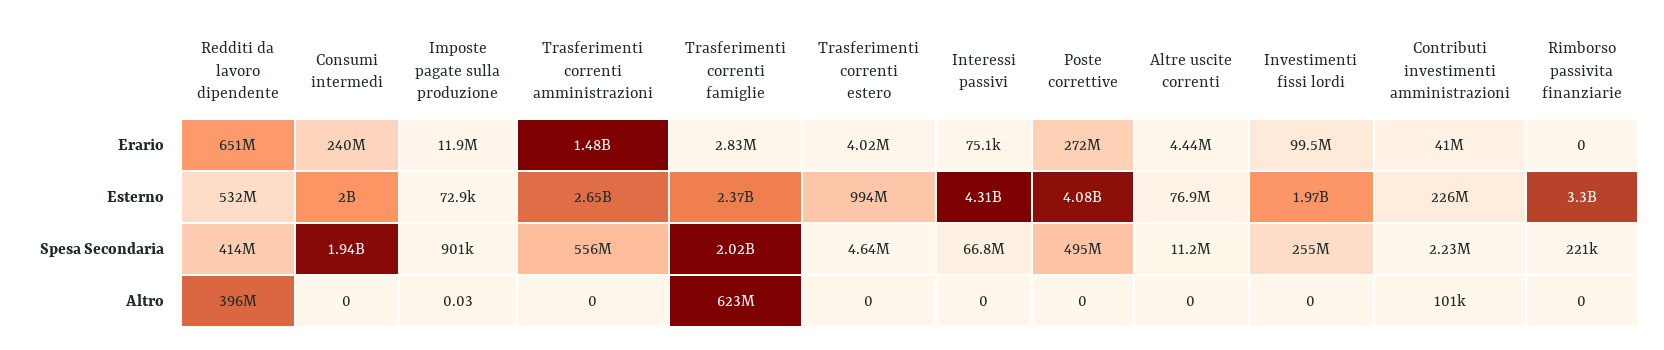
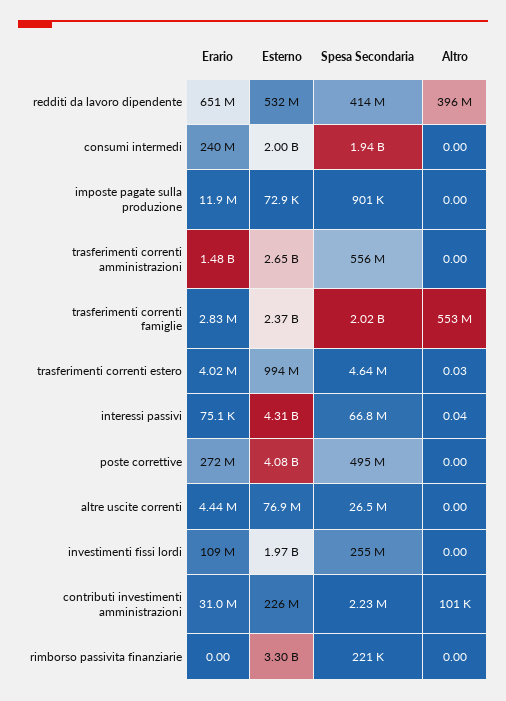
  {
    "Redditi da lavoro dipendente": {
      "Erario": 651000000,
      "Esterno": 532000000,
      "Spesa Secondaria": 414000000,
      "Altro": 396000000
    },
    "Consumi intermedi": {
      "Erario": 240000000,
      "Esterno": 2000000000,
      "Spesa Secondaria": 1940000000,
      "Altro": 0
    },
    "Imposte pagate sulla produzione": {
      "Erario": 11900000,
      "Esterno": 72900,
      "Spesa Secondaria": 901000,
-     "Altro": 0.03
+     "Altro": 0
    },
    "Trasferimenti correnti amministrazioni": {
      "Erario": 1480000000,
      "Esterno": 2650000000,
      "Spesa Secondaria": 556000000,
      "Altro": 0
    },
    "Trasferimenti correnti famiglie": {
      "Erario": 2830000,
      "Esterno": 2370000000,
      "Spesa Secondaria": 2020000000,
-     "Altro": 623000000
+     "Altro": 553000000
    },
    "Trasferimenti correnti estero": {
      "Erario": 4020000,
      "Esterno": 994000000,
      "Spesa Secondaria": 4640000,
-     "Altro": 0
+     "Altro": 0.03
    },
    "Interessi passivi": {
      "Erario": 75100,
      "Esterno": 4310000000,
      "Spesa Secondaria": 66800000,
-     "Altro": 0
+     "Altro": 0.04
    },
    "Poste correttive": {
      "Erario": 272000000,
      "Esterno": 4080000000,
      "Spesa Secondaria": 495000000,
      "Altro": 0
    },
    "Altre uscite correnti": {
      "Erario": 4440000,
      "Esterno": 76900000,
-     "Spesa Secondaria": 11200000,
+     "Spesa Secondaria": 26500000,
      "Altro": 0
    },
    "Investimenti fissi lordi": {
-     "Erario": 99500000,
+     "Erario": 109000000,
      "Esterno": 1970000000,
      "Spesa Secondaria": 255000000,
      "Altro": 0
    },
    "Contributi investimenti amministrazioni": {
-     "Erario": 41000000,
+     "Erario": 31000000,
      "Esterno": 226000000,
      "Spesa Secondaria": 2230000,
      "Altro": 101000
    },
    "Rimborso passivita finanziarie": {
      "Erario": 0,
      "Esterno": 3300000000,
      "Spesa Secondaria": 221000,
      "Altro": 0
    }
  }

